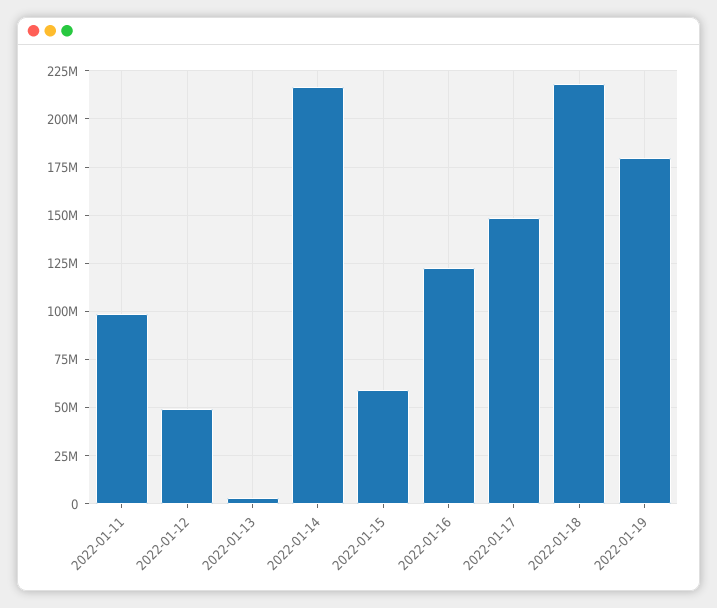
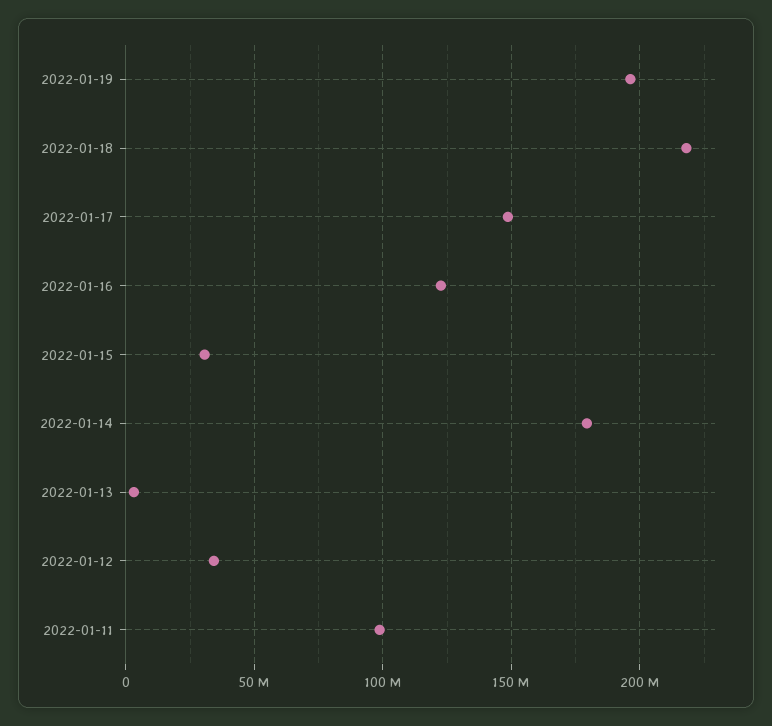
  {
    "2022-01-11": 100000000,
-   "2022-01-12": 50000000,
+   "2022-01-12": 35000000,
    "2022-01-13": 5000000,
-   "2022-01-14": 215000000,
+   "2022-01-14": 180000000,
-   "2022-01-15": 60000000,
+   "2022-01-15": 30000000,
    "2022-01-16": 125000000,
    "2022-01-17": 150000000,
    "2022-01-18": 220000000,
-   "2022-01-19": 180000000
+   "2022-01-19": 195000000
  }

